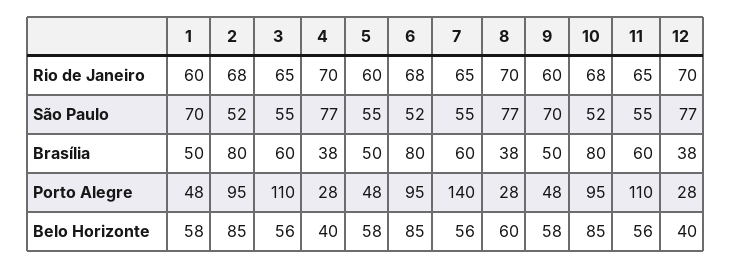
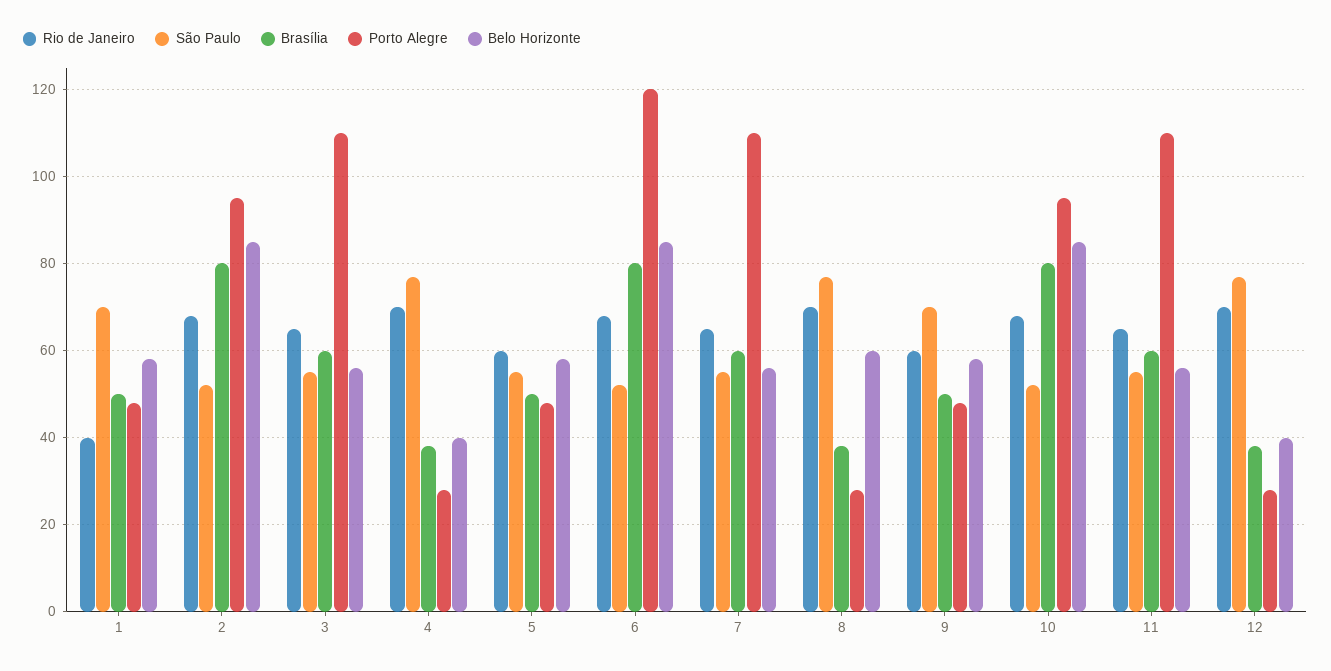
  {
    "Rio de Janeiro": {
-     "1": 60,
+     "1": 40,
      "2": 68,
      "3": 65,
      "4": 70,
      "5": 60,
      "6": 68,
      "7": 65,
      "8": 70,
      "9": 60,
      "10": 68,
      "11": 65,
      "12": 70
    },
    "São Paulo": {
      "1": 70,
      "2": 52,
      "3": 55,
      "4": 77,
      "5": 55,
      "6": 52,
      "7": 55,
      "8": 77,
      "9": 70,
      "10": 52,
      "11": 55,
      "12": 77
    },
    "Brasília": {
      "1": 50,
      "2": 80,
      "3": 60,
      "4": 38,
      "5": 50,
      "6": 80,
      "7": 60,
      "8": 38,
      "9": 50,
      "10": 80,
      "11": 60,
      "12": 38
    },
    "Porto Alegre": {
      "1": 48,
      "2": 95,
      "3": 110,
      "4": 28,
      "5": 48,
-     "6": 95,
+     "6": 120,
-     "7": 140,
+     "7": 110,
      "8": 28,
      "9": 48,
      "10": 95,
      "11": 110,
      "12": 28
    },
    "Belo Horizonte": {
      "1": 58,
      "2": 85,
      "3": 56,
      "4": 40,
      "5": 58,
      "6": 85,
      "7": 56,
      "8": 60,
      "9": 58,
      "10": 85,
      "11": 56,
      "12": 40
    }
  }

